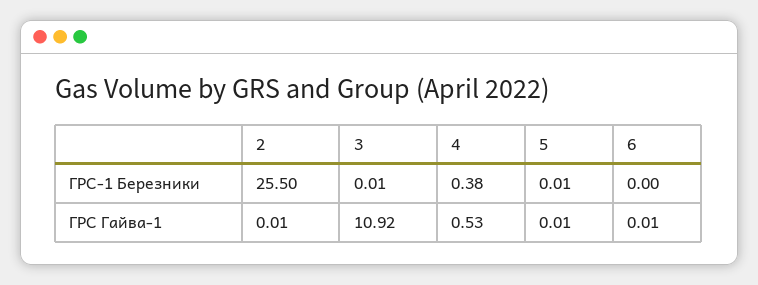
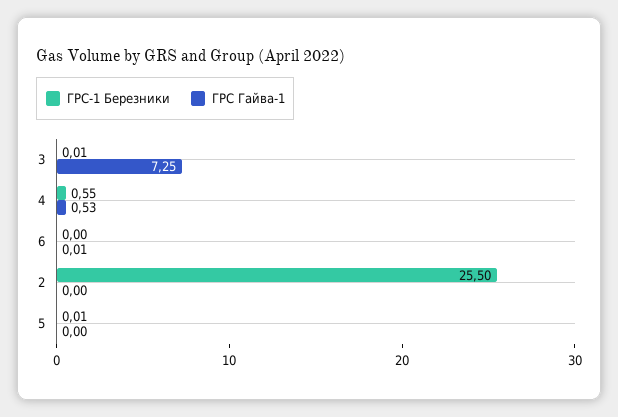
  {
    "ГРС-1 Березники": {
      "2": 25.5,
      "3": 0.01,
-     "4": 0.38,
+     "4": 0.55,
      "5": 0.01,
      "6": 0
    },
    "ГРС Гайва-1": {
-     "2": 0.01,
+     "2": 0,
-     "3": 10.92,
+     "3": 7.25,
      "4": 0.53,
-     "5": 0.01,
+     "5": 0,
      "6": 0.01
    }
  }

